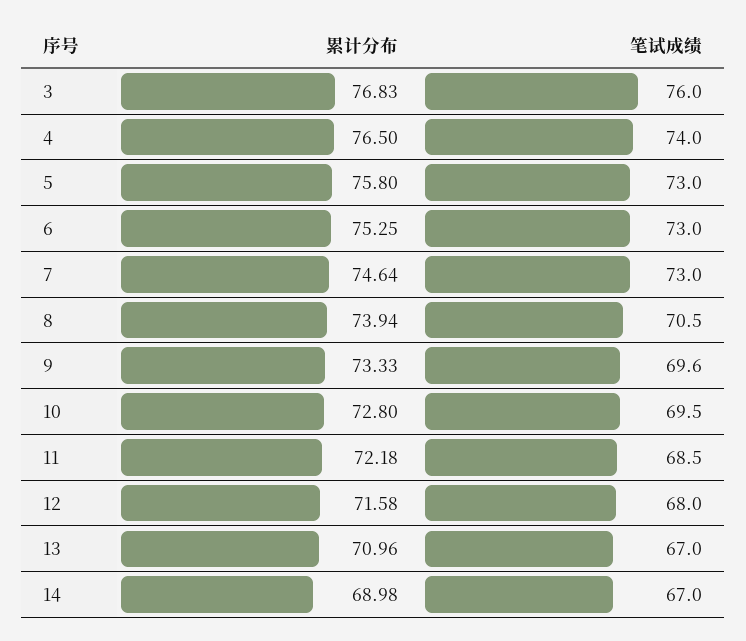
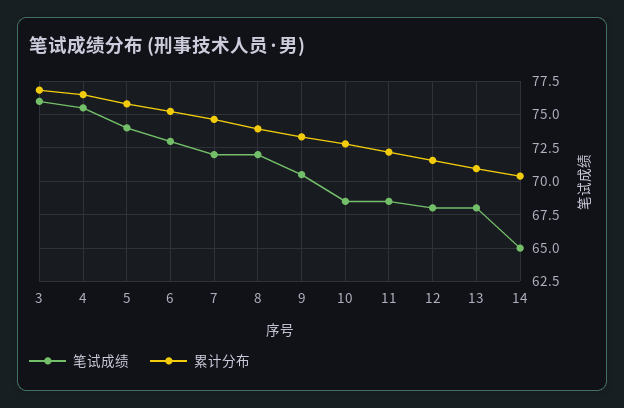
  {
    "累计分布": {
      "3": 76.83,
      "4": 76.5,
      "5": 75.8,
      "6": 75.25,
      "7": 74.64,
      "8": 73.94,
      "9": 73.33,
      "10": 72.8,
      "11": 72.18,
      "12": 71.58,
      "13": 70.96,
-     "14": 68.98
+     "14": 70.5
    },
    "笔试成绩": {
      "3": 76,
-     "4": 74,
+     "4": 75.5,
-     "5": 73,
+     "5": 74,
      "6": 73,
-     "7": 73,
+     "7": 72,
-     "8": 70.5,
+     "8": 72,
-     "9": 69.6,
+     "9": 70.5,
-     "10": 69.5,
+     "10": 68.5,
      "11": 68.5,
      "12": 68,
-     "13": 67,
+     "13": 68,
-     "14": 67
+     "14": 65
    }
  }

